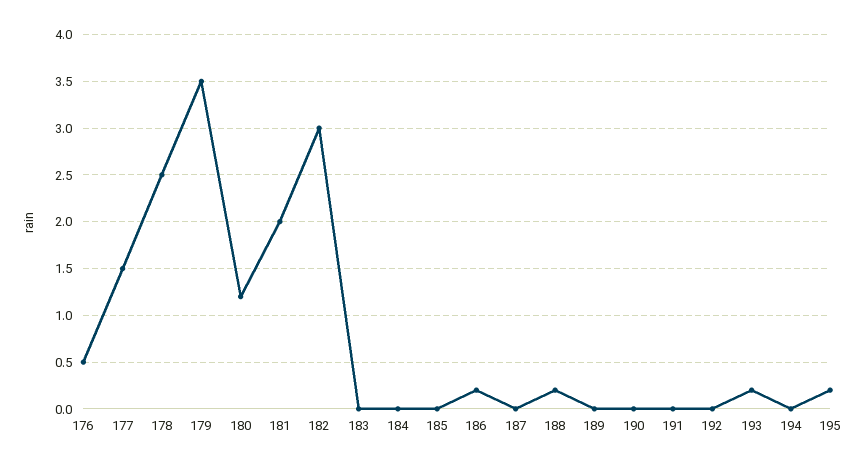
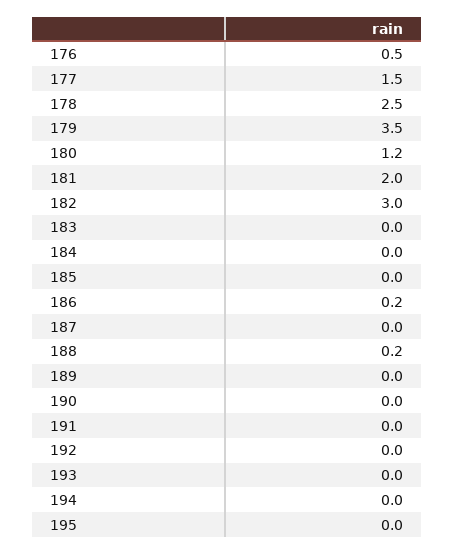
  {
    "176": 0.5,
    "177": 1.5,
    "178": 2.5,
    "179": 3.5,
    "180": 1.2,
    "181": 2,
    "182": 3,
    "183": 0,
    "184": 0,
    "185": 0,
    "186": 0.2,
    "187": 0,
    "188": 0.2,
    "189": 0,
    "190": 0,
    "191": 0,
    "192": 0,
-   "193": 0.2,
+   "193": 0,
    "194": 0,
-   "195": 0.2
+   "195": 0
  }

